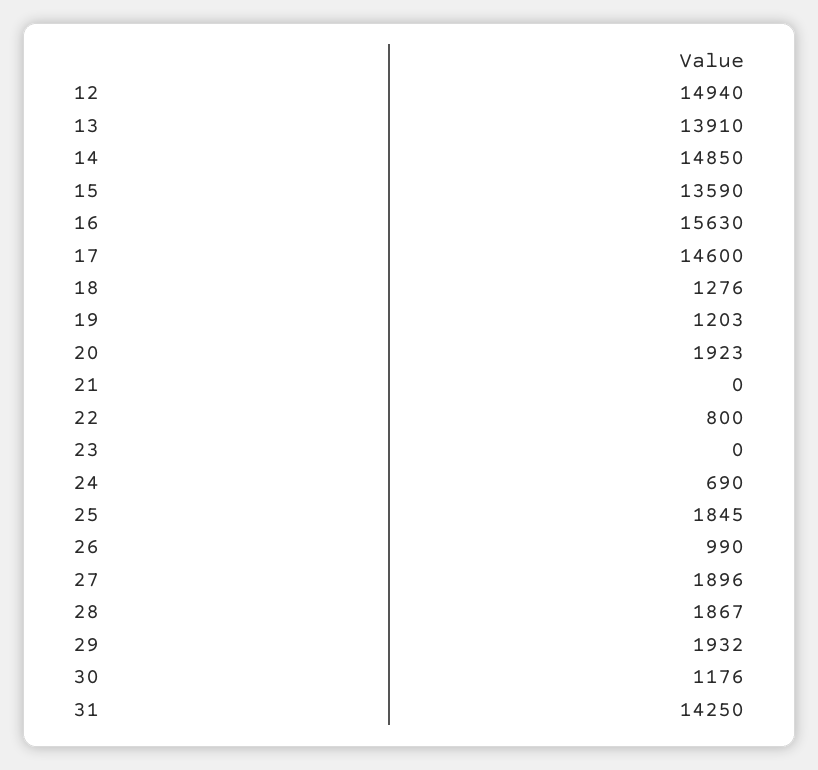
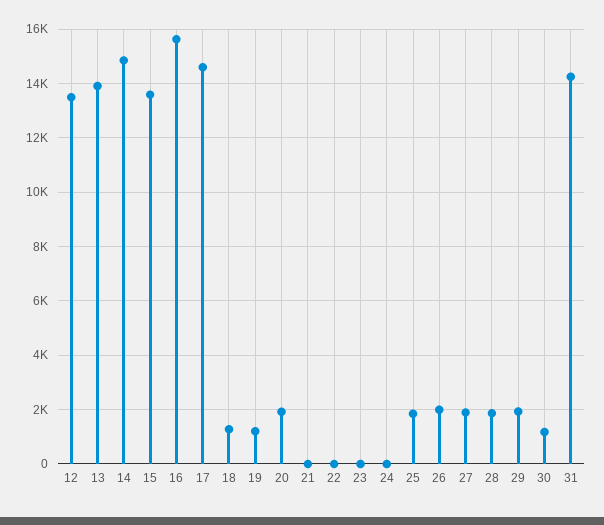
  {
-   "12": 14940,
+   "12": 13500,
    "13": 13910,
    "14": 14850,
    "15": 13590,
    "16": 15630,
    "17": 14600,
    "18": 1276,
    "19": 1203,
    "20": 1923,
    "21": 0,
-   "22": 800,
+   "22": 0,
    "23": 0,
-   "24": 690,
+   "24": 0,
    "25": 1845,
-   "26": 990,
+   "26": 2000,
    "27": 1896,
    "28": 1867,
    "29": 1932,
    "30": 1176,
    "31": 14250
  }

